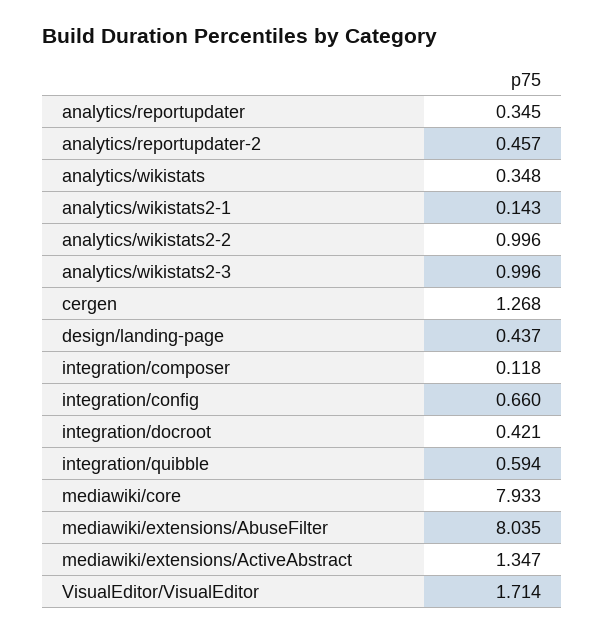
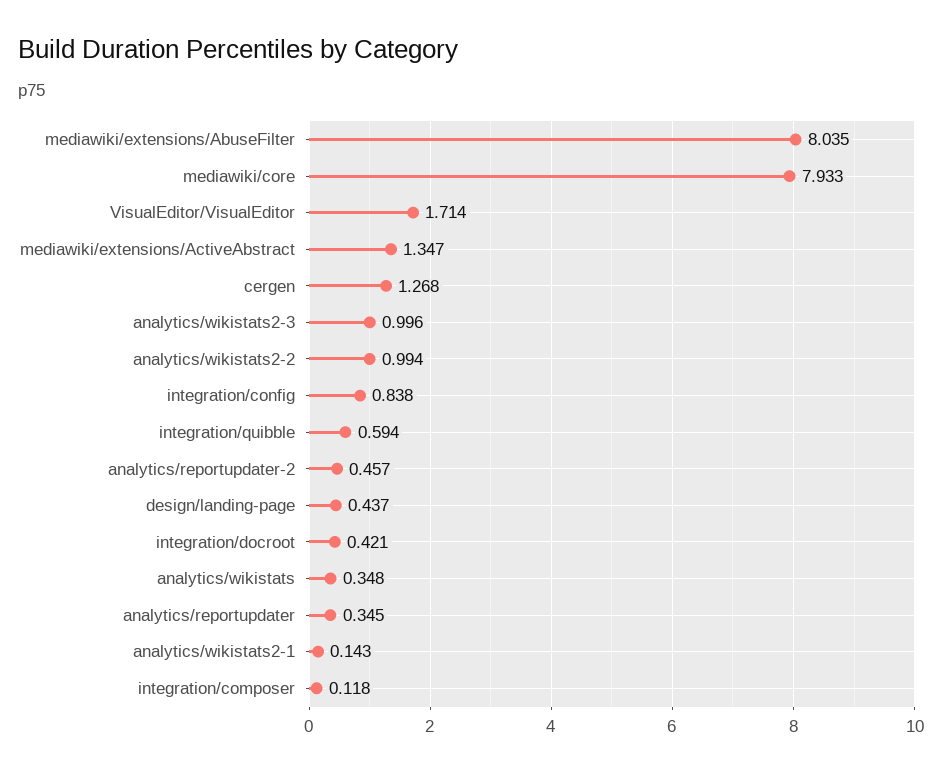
  {
    "analytics/reportupdater": 0.345,
    "analytics/reportupdater-2": 0.457,
    "analytics/wikistats": 0.348,
    "analytics/wikistats2-1": 0.143,
-   "analytics/wikistats2-2": 0.996,
+   "analytics/wikistats2-2": 0.994,
    "analytics/wikistats2-3": 0.996,
    "cergen": 1.268,
    "design/landing-page": 0.437,
    "integration/composer": 0.118,
-   "integration/config": 0.66,
+   "integration/config": 0.838,
    "integration/docroot": 0.421,
    "integration/quibble": 0.594,
    "mediawiki/core": 7.933,
    "mediawiki/extensions/AbuseFilter": 8.035,
    "mediawiki/extensions/ActiveAbstract": 1.347,
    "VisualEditor/VisualEditor": 1.714
  }

